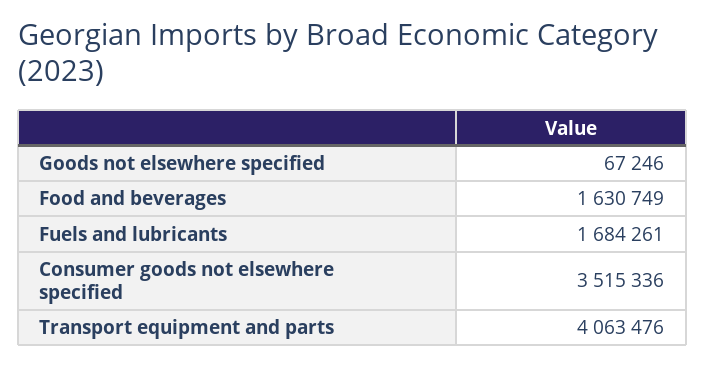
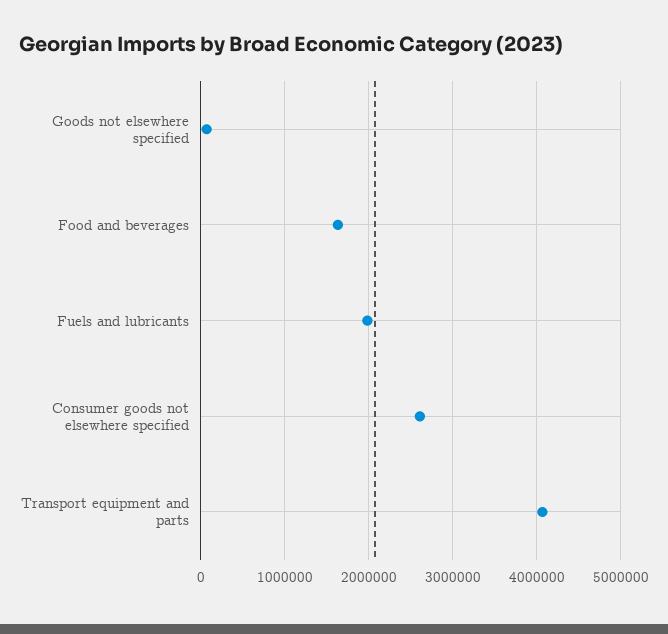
  {
    "Goods not elsewhere specified": 67246,
    "Food and beverages": 1630749,
-   "Fuels and lubricants": 1684261,
+   "Fuels and lubricants": 2000000,
-   "Consumer goods not elsewhere specified": 3515336,
+   "Consumer goods not elsewhere specified": 2600000,
    "Transport equipment and parts": 4063476
  }

